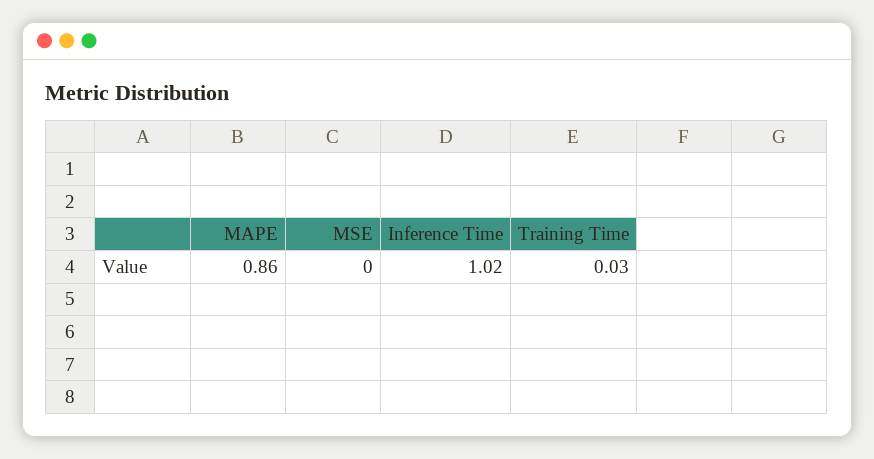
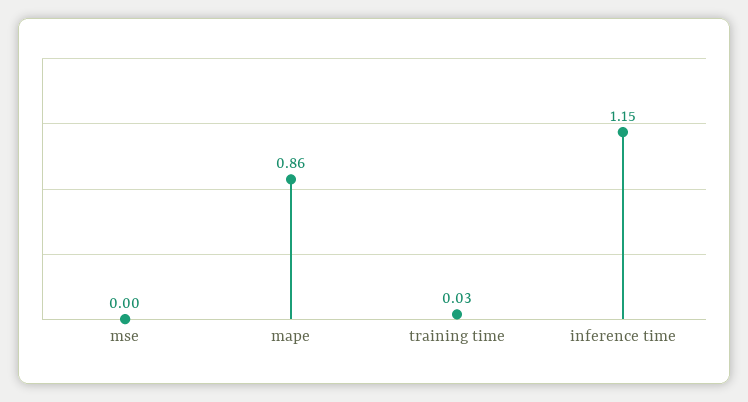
  {
    "MAPE": 0.86,
    "MSE": 0,
-   "Inference Time": 1.02,
+   "Inference Time": 1.15,
    "Training Time": 0.03
  }

